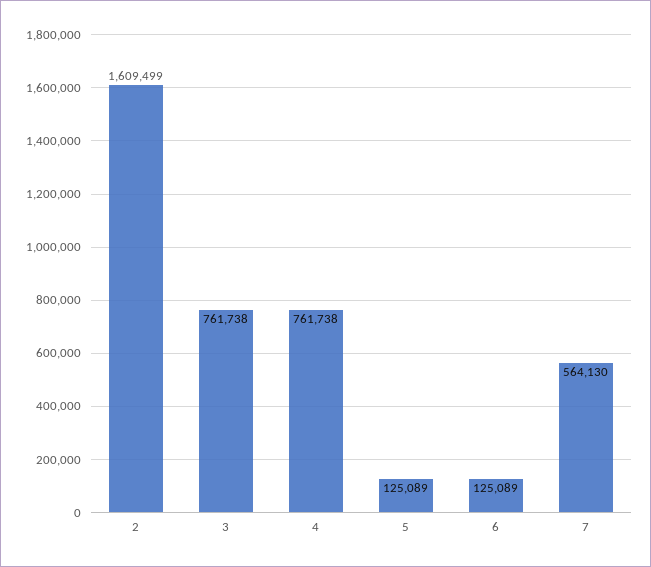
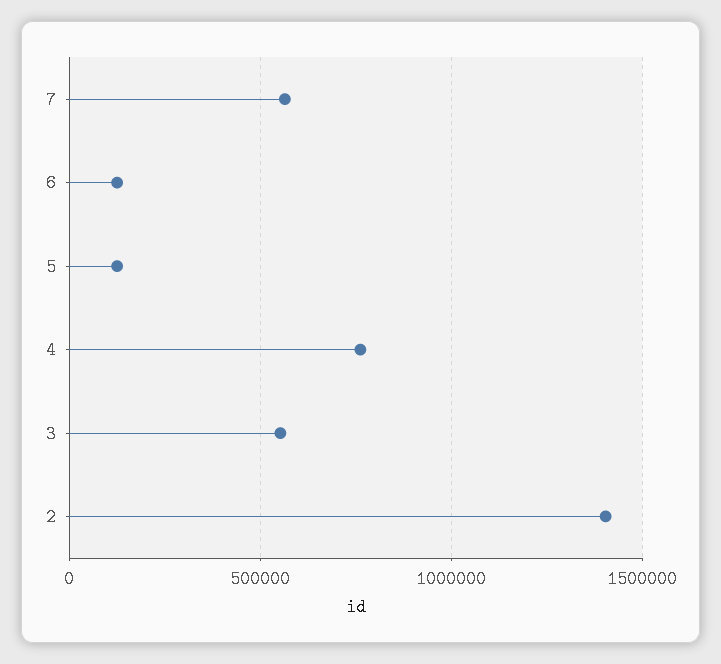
  {
-   "2": 1609499,
+   "2": 1400000,
-   "3": 761738,
+   "3": 550000,
    "4": 761738,
    "5": 125089,
    "6": 125089,
    "7": 564130
  }

